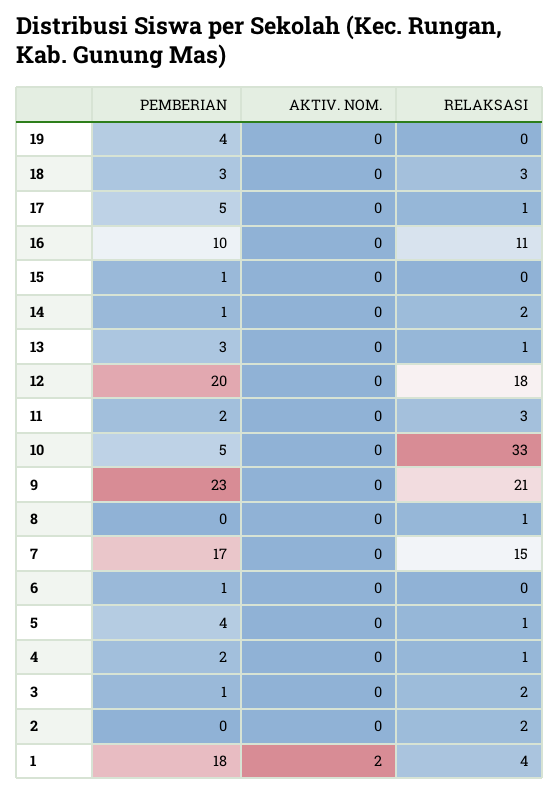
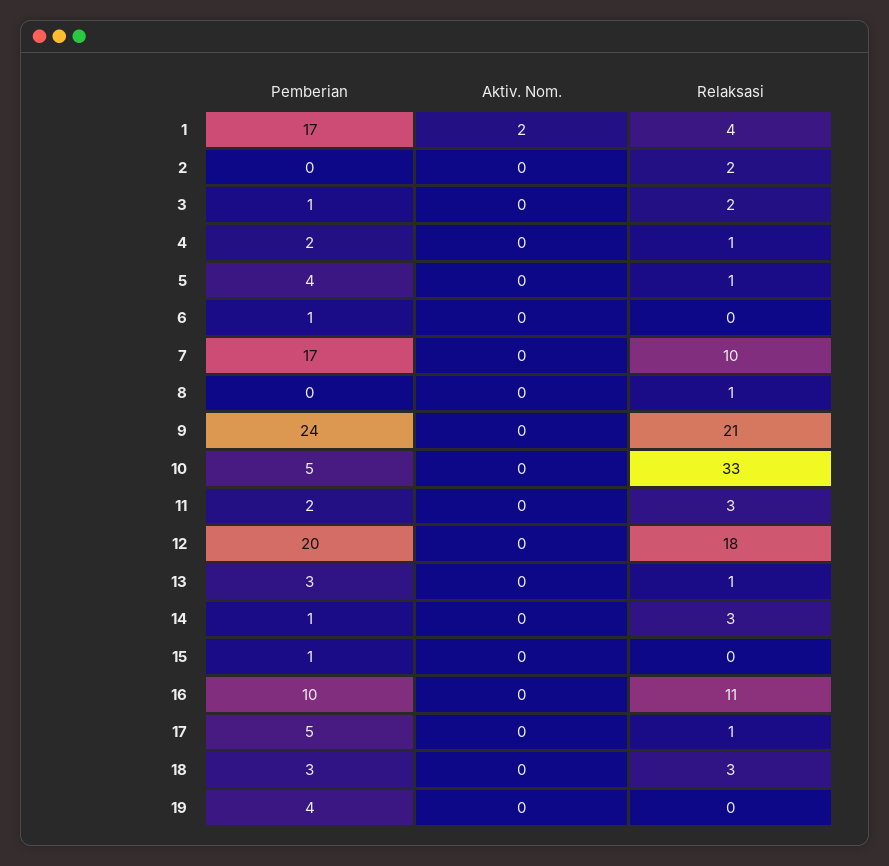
  {
    "PEMBERIAN": {
      "19": 4,
      "18": 3,
      "17": 5,
      "16": 10,
      "15": 1,
      "14": 1,
      "13": 3,
      "12": 20,
      "11": 2,
      "10": 5,
-     "9": 23,
+     "9": 24,
      "8": 0,
      "7": 17,
      "6": 1,
      "5": 4,
      "4": 2,
      "3": 1,
      "2": 0,
-     "1": 18
+     "1": 17
    },
    "AKTIV. NOM.": {
      "19": 0,
      "18": 0,
      "17": 0,
      "16": 0,
      "15": 0,
      "14": 0,
      "13": 0,
      "12": 0,
      "11": 0,
      "10": 0,
      "9": 0,
      "8": 0,
      "7": 0,
      "6": 0,
      "5": 0,
      "4": 0,
      "3": 0,
      "2": 0,
      "1": 2
    },
    "RELAKSASI": {
      "19": 0,
      "18": 3,
      "17": 1,
      "16": 11,
      "15": 0,
-     "14": 2,
+     "14": 3,
      "13": 1,
      "12": 18,
      "11": 3,
      "10": 33,
      "9": 21,
      "8": 1,
-     "7": 15,
+     "7": 10,
      "6": 0,
      "5": 1,
      "4": 1,
      "3": 2,
      "2": 2,
      "1": 4
    }
  }

